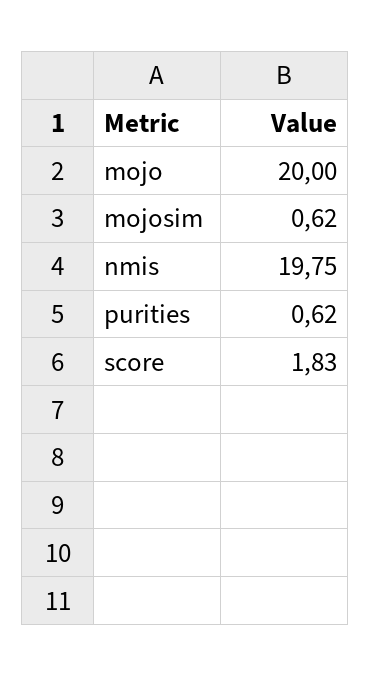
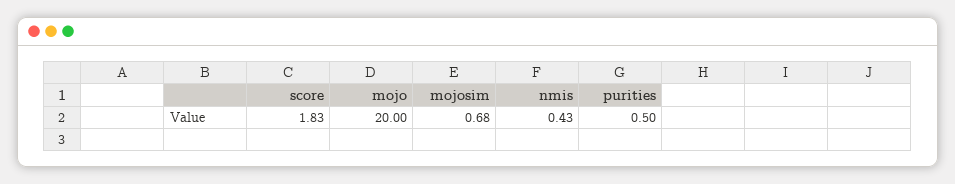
  {
    "mojo": 20,
-   "mojosim": 0.62,
+   "mojosim": 0.68,
-   "nmis": 19.75,
+   "nmis": 0.43,
-   "purities": 0.62,
+   "purities": 0.5,
    "score": 1.83
  }

